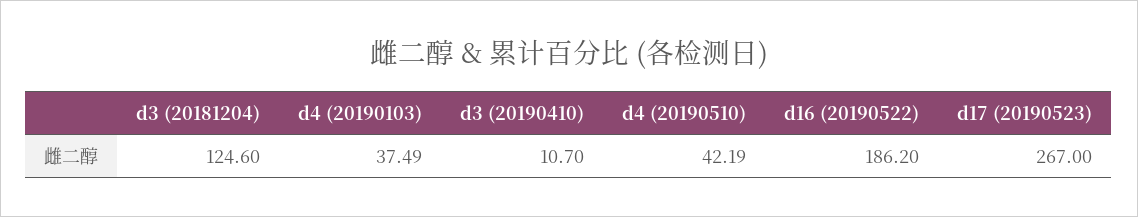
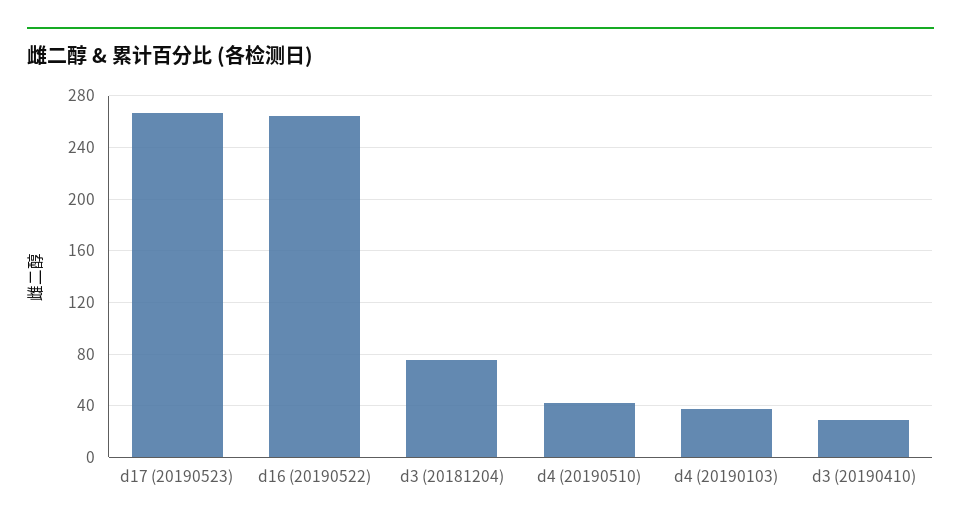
  {
-   "d3 (20181204)": 124.6,
+   "d3 (20181204)": 75,
    "d4 (20190103)": 37.49,
-   "d3 (20190410)": 10.7,
+   "d3 (20190410)": 30,
    "d4 (20190510)": 42.19,
-   "d16 (20190522)": 186.2,
+   "d16 (20190522)": 265,
    "d17 (20190523)": 267
  }

